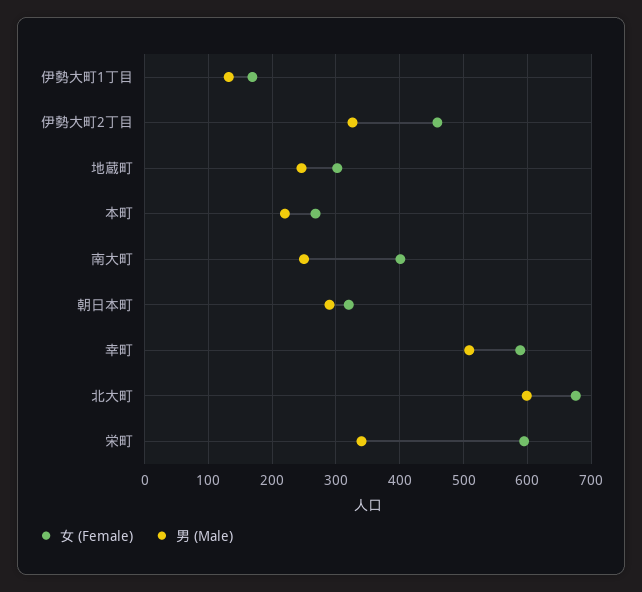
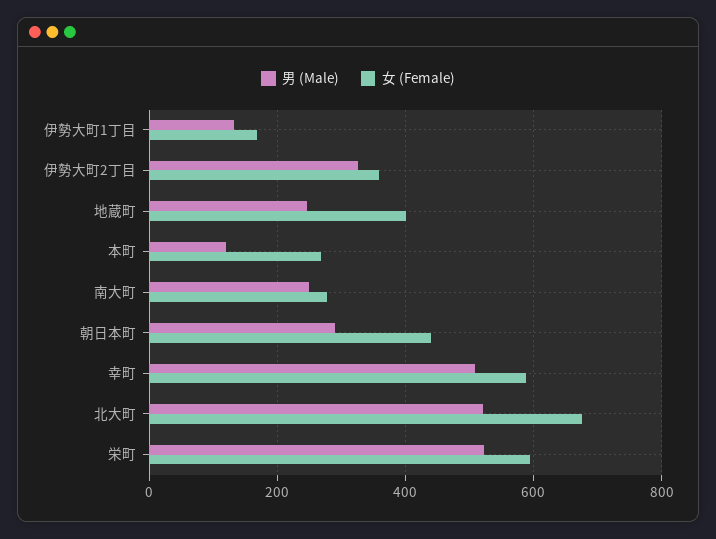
  {
    "女 (Female)": {
      "伊勢大町1丁目": 170,
-     "伊勢大町2丁目": 460,
+     "伊勢大町2丁目": 360,
-     "地蔵町": 300,
+     "地蔵町": 400,
      "本町": 270,
-     "南大町": 400,
+     "南大町": 280,
-     "朝日本町": 320,
+     "朝日本町": 440,
      "幸町": 590,
      "北大町": 680,
      "栄町": 600
    },
    "男 (Male)": {
      "伊勢大町1丁目": 130,
      "伊勢大町2丁目": 330,
      "地蔵町": 250,
-     "本町": 220,
+     "本町": 120,
      "南大町": 250,
      "朝日本町": 290,
      "幸町": 510,
-     "北大町": 600,
+     "北大町": 520,
-     "栄町": 340
+     "栄町": 520
    }
  }

